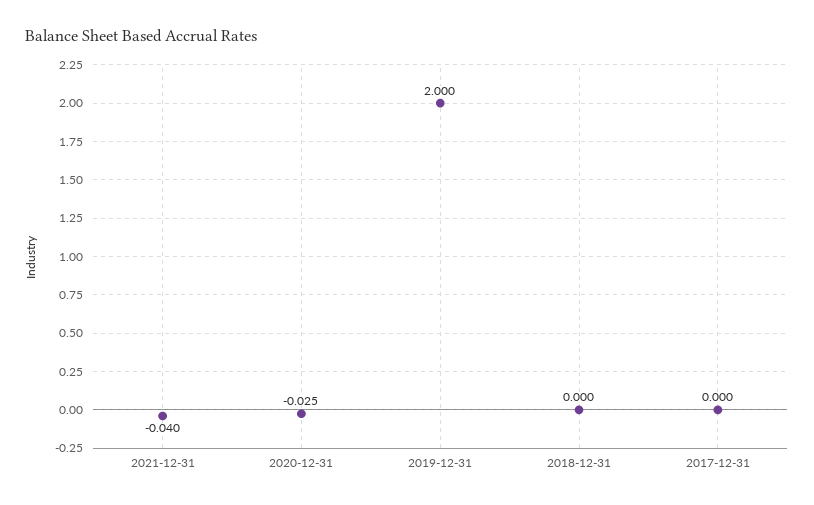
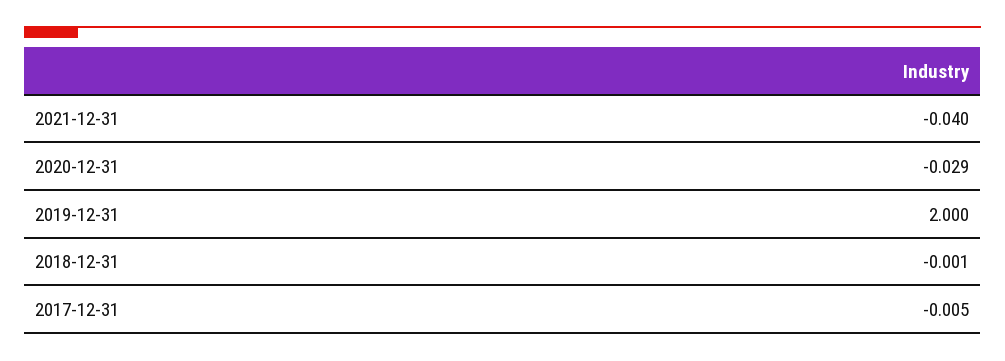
  {
    "2021-12-31": -0.04,
-   "2020-12-31": -0.025,
+   "2020-12-31": -0.029,
    "2019-12-31": 2,
-   "2018-12-31": 0,
+   "2018-12-31": -0.001,
-   "2017-12-31": 0
+   "2017-12-31": -0.005
  }

